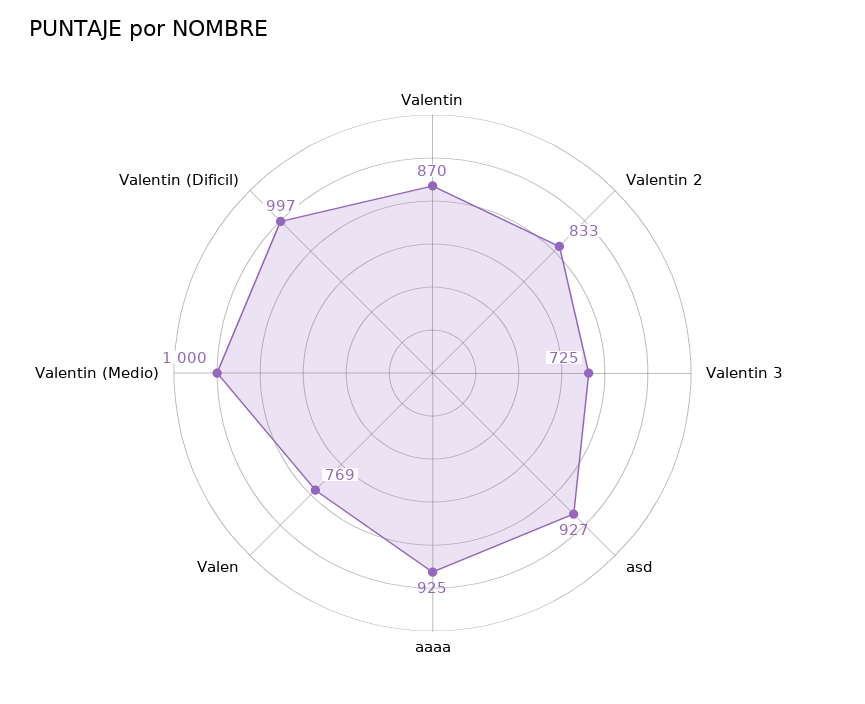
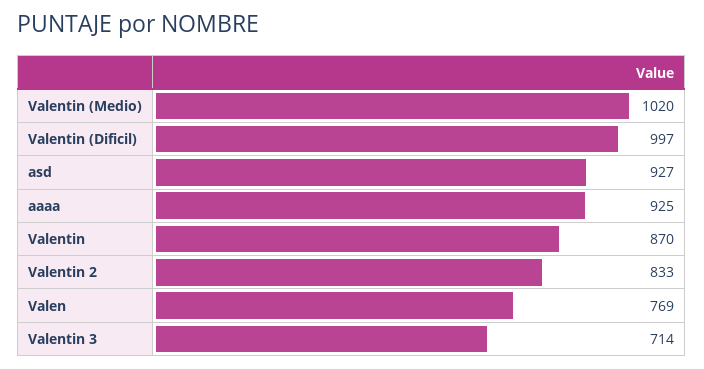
  {
    "Valentin": 870,
    "Valentin 2": 833,
-   "Valentin 3": 725,
+   "Valentin 3": 714,
    "asd": 927,
    "aaaa": 925,
    "Valen": 769,
-   "Valentin (Medio)": 1000,
+   "Valentin (Medio)": 1020,
    "Valentin (Dificil)": 997
  }

